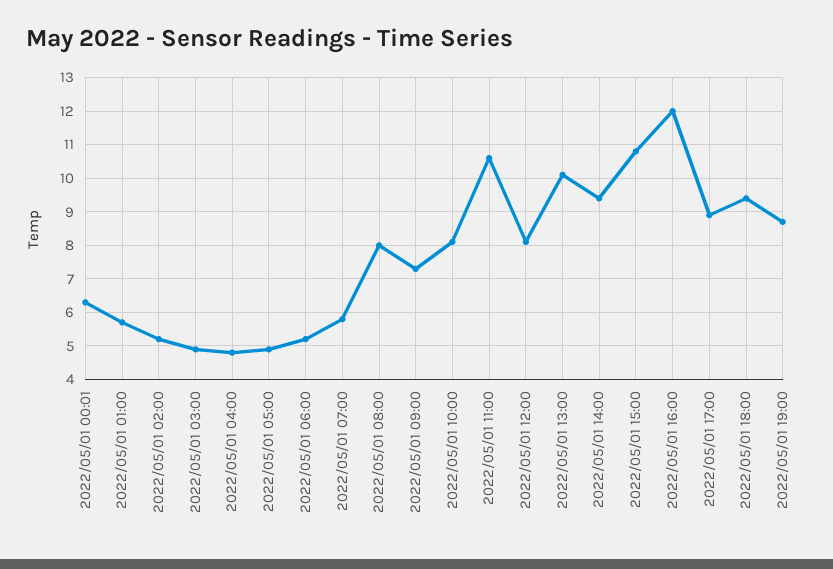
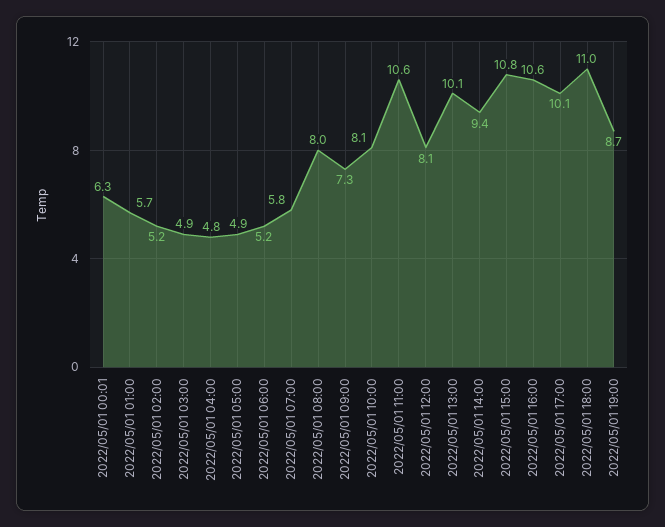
  {
    "2022/05/01 00:01": 6.3,
    "2022/05/01 01:00": 5.7,
    "2022/05/01 02:00": 5.2,
    "2022/05/01 03:00": 4.9,
    "2022/05/01 04:00": 4.8,
    "2022/05/01 05:00": 4.9,
    "2022/05/01 06:00": 5.2,
    "2022/05/01 07:00": 5.8,
    "2022/05/01 08:00": 8,
    "2022/05/01 09:00": 7.3,
    "2022/05/01 10:00": 8.1,
    "2022/05/01 11:00": 10.6,
    "2022/05/01 12:00": 8.1,
    "2022/05/01 13:00": 10.1,
    "2022/05/01 14:00": 9.4,
    "2022/05/01 15:00": 10.8,
-   "2022/05/01 16:00": 12,
+   "2022/05/01 16:00": 10.6,
-   "2022/05/01 17:00": 9,
+   "2022/05/01 17:00": 10.1,
-   "2022/05/01 18:00": 9.5,
+   "2022/05/01 18:00": 11,
    "2022/05/01 19:00": 8.7
  }

